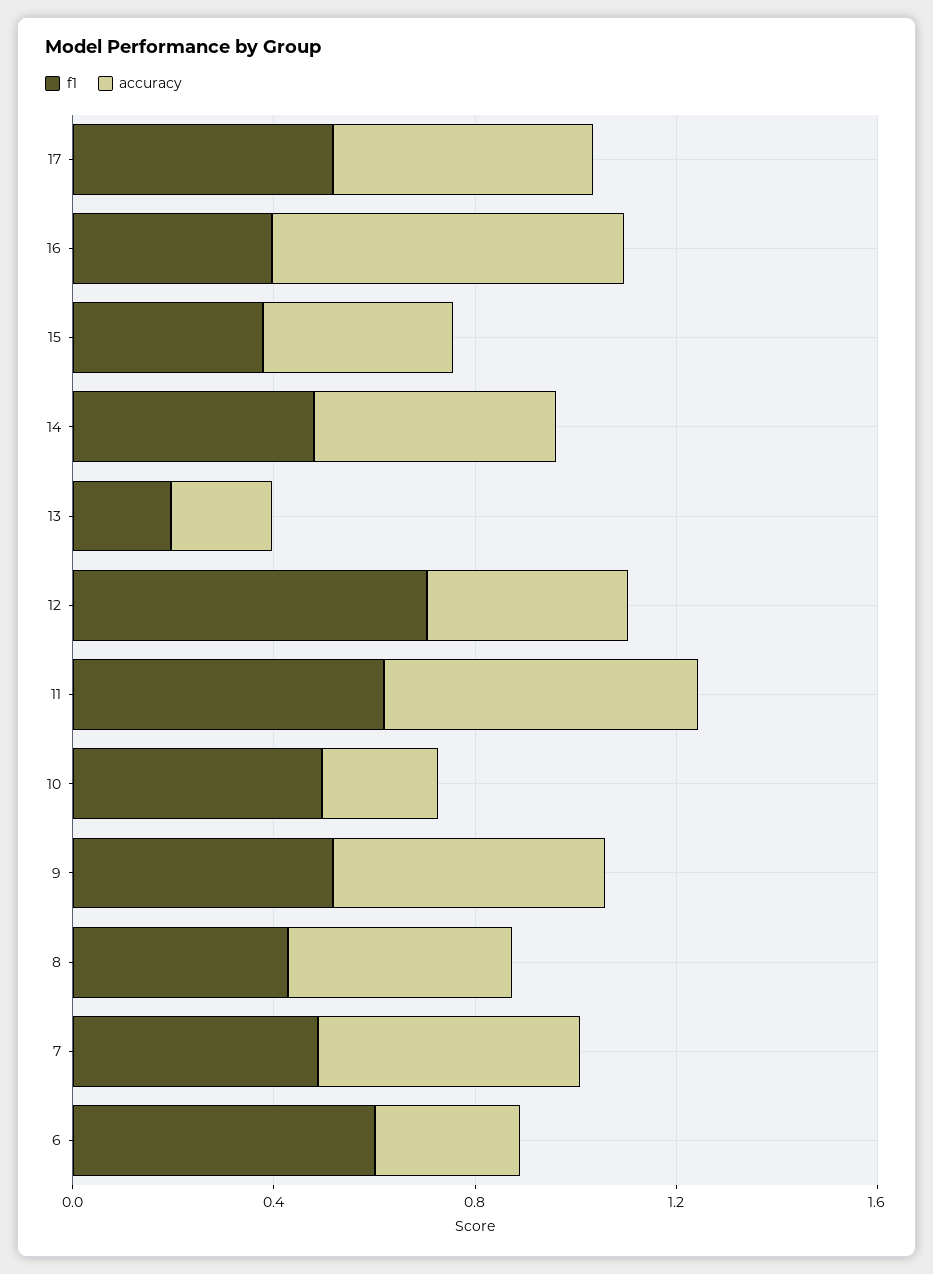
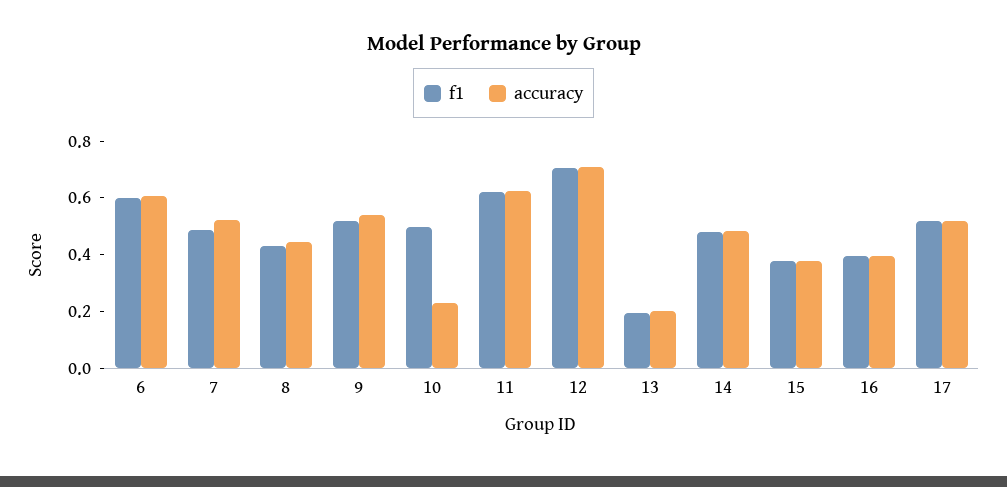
  {
    "f1": {
      "17": 0.5,
      "16": 0.4,
      "15": 0.4,
      "14": 0.5,
      "13": 0.2,
      "12": 0.7,
      "11": 0.6,
      "10": 0.5,
      "9": 0.5,
      "8": 0.45,
      "7": 0.5,
      "6": 0.6
    },
    "accuracy": {
      "17": 0.5,
-     "16": 0.7,
+     "16": 0.4,
      "15": 0.4,
      "14": 0.5,
      "13": 0.2,
-     "12": 0.4,
+     "12": 0.7,
      "11": 0.65,
      "10": 0.25,
      "9": 0.55,
      "8": 0.45,
      "7": 0.5,
-     "6": 0.3
+     "6": 0.6
    }
  }

